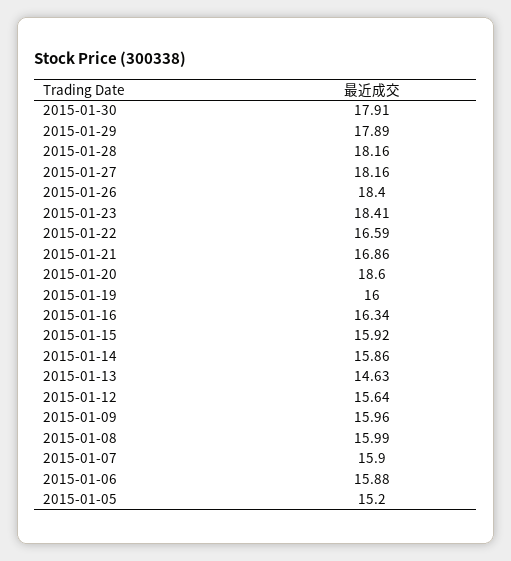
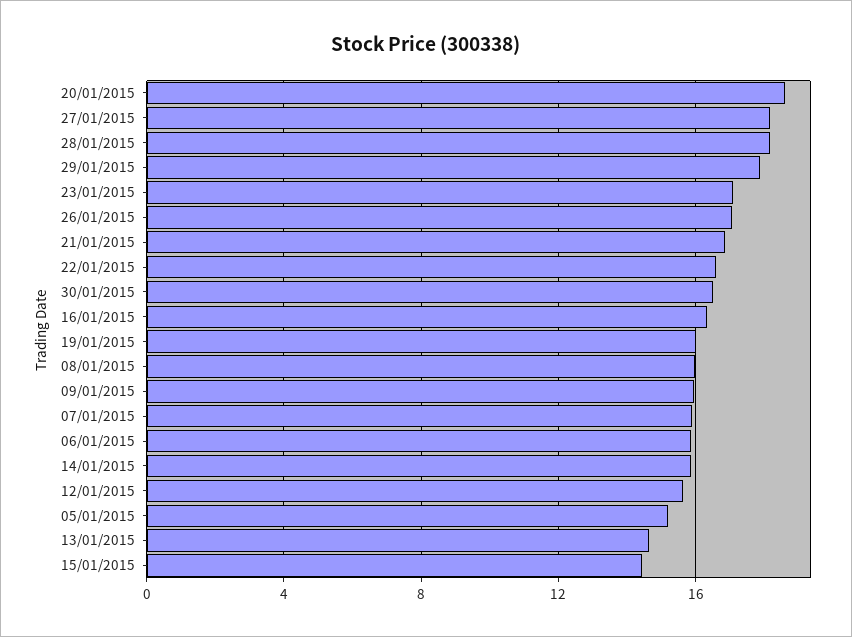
  {
-   "2015-01-30": 17.91,
+   "2015-01-30": 16.5,
    "2015-01-29": 17.89,
    "2015-01-28": 18.16,
    "2015-01-27": 18.16,
-   "2015-01-26": 18.4,
+   "2015-01-26": 17,
-   "2015-01-23": 18.41,
+   "2015-01-23": 17,
    "2015-01-22": 16.59,
    "2015-01-21": 16.86,
    "2015-01-20": 18.6,
    "2015-01-19": 16,
    "2015-01-16": 16.34,
-   "2015-01-15": 15.92,
+   "2015-01-15": 14.5,
    "2015-01-14": 15.86,
    "2015-01-13": 14.63,
    "2015-01-12": 15.64,
    "2015-01-09": 15.96,
    "2015-01-08": 15.99,
    "2015-01-07": 15.9,
    "2015-01-06": 15.88,
    "2015-01-05": 15.2
  }

